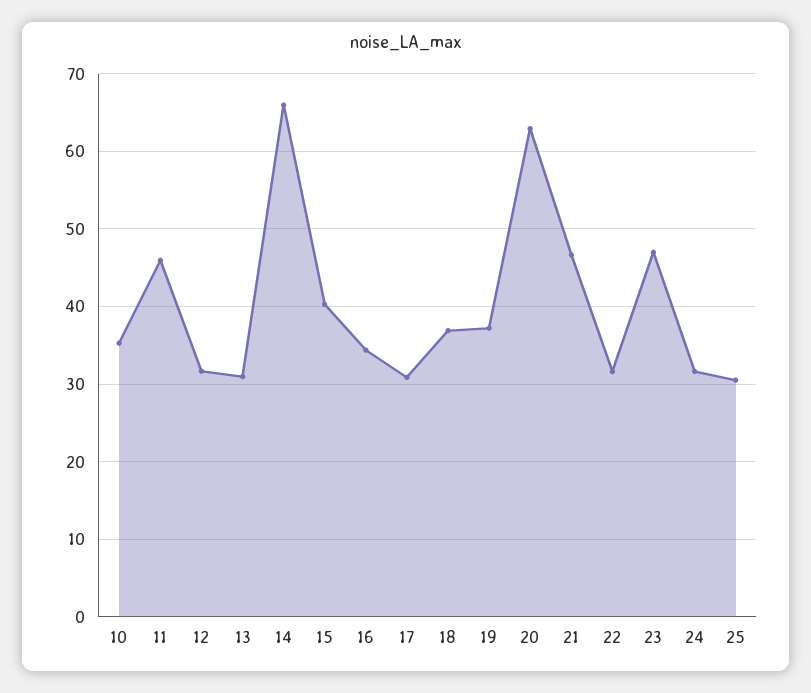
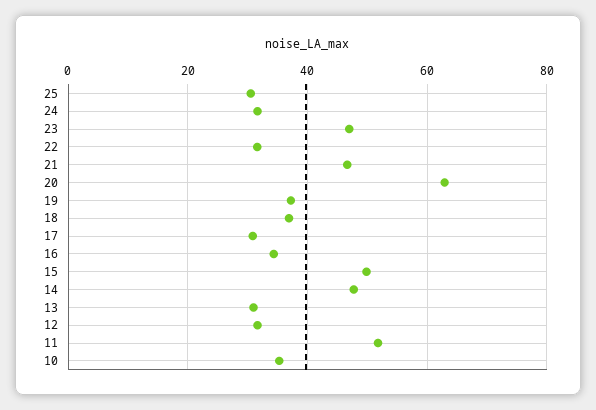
  {
    "10": 35,
-   "11": 46,
+   "11": 52,
    "12": 32,
    "13": 31,
-   "14": 66,
+   "14": 48,
-   "15": 40,
+   "15": 50,
    "16": 34,
    "17": 31,
    "18": 37,
    "19": 37,
    "20": 63,
    "21": 47,
    "22": 32,
    "23": 47,
    "24": 32,
    "25": 31
  }

